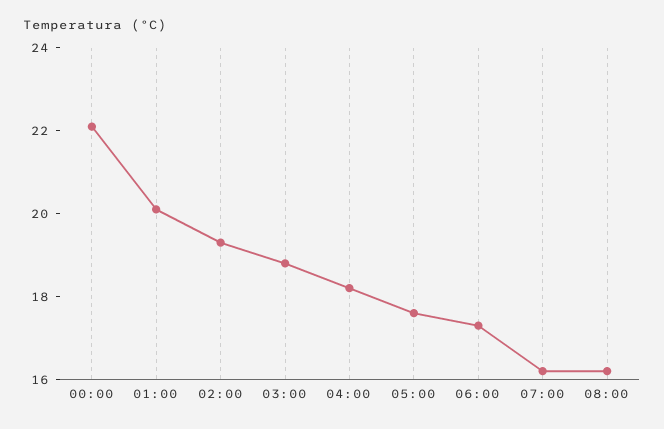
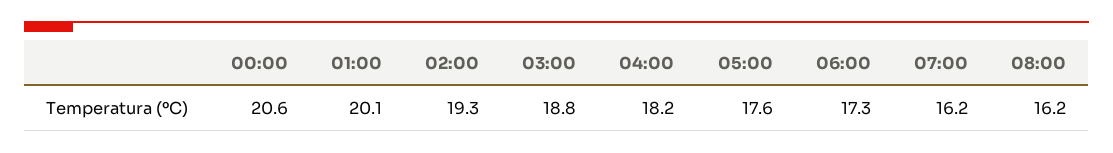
  {
-   "00:00": 22,
+   "00:00": 20.6,
    "01:00": 20.1,
    "02:00": 19.3,
    "03:00": 18.8,
    "04:00": 18.2,
    "05:00": 17.6,
    "06:00": 17.3,
    "07:00": 16.2,
    "08:00": 16.2
  }

